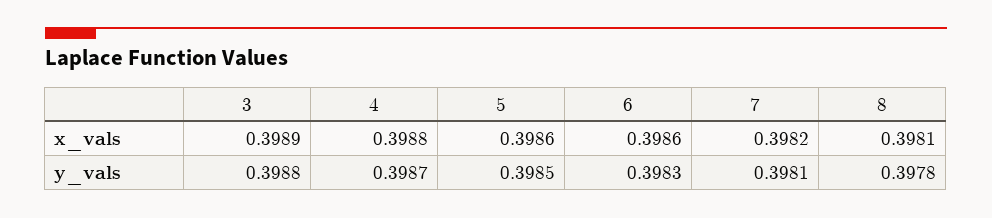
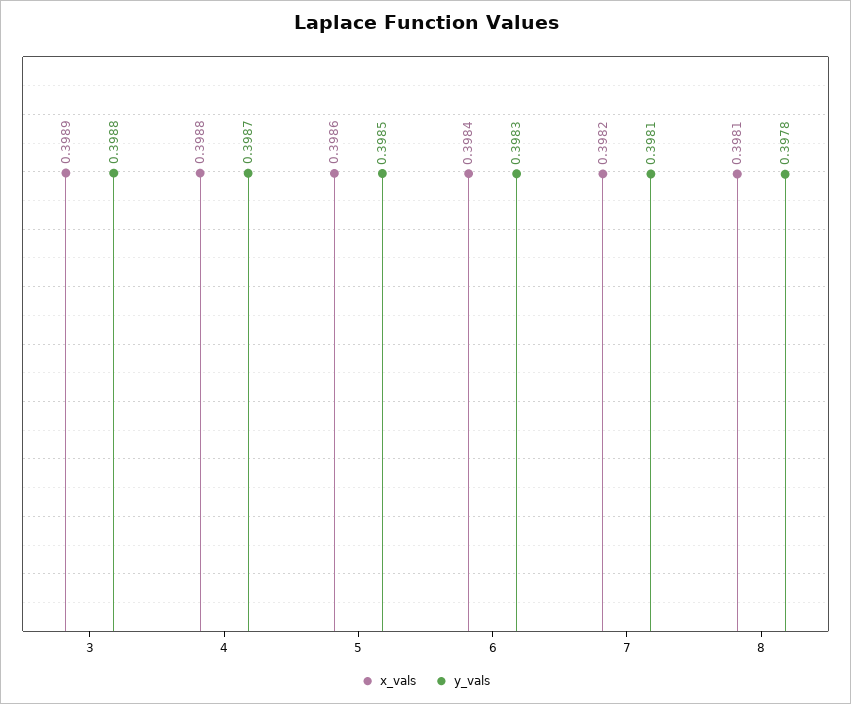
  {
    "x_vals": {
      "3": 0.3989,
      "4": 0.3988,
      "5": 0.3986,
-     "6": 0.3986,
+     "6": 0.3984,
      "7": 0.3982,
      "8": 0.3981
    },
    "y_vals": {
      "3": 0.3988,
      "4": 0.3987,
      "5": 0.3985,
      "6": 0.3983,
      "7": 0.3981,
      "8": 0.3978
    }
  }

